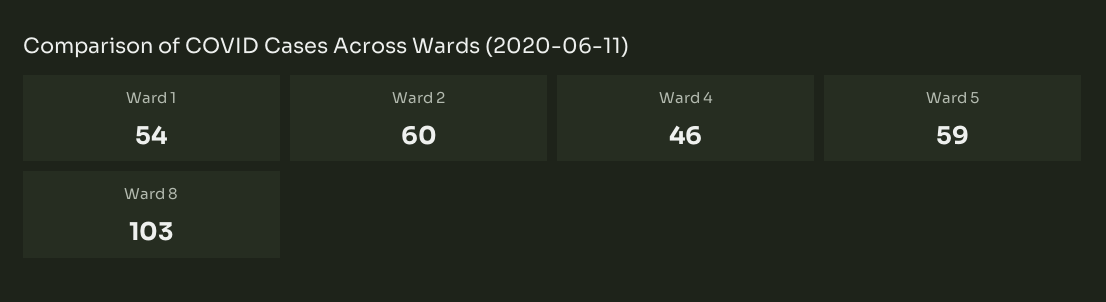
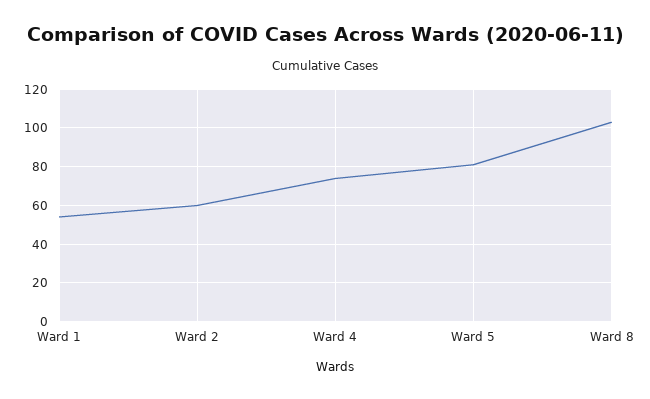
  {
    "Ward 1": 54,
    "Ward 2": 60,
-   "Ward 4": 46,
+   "Ward 4": 75,
-   "Ward 5": 59,
+   "Ward 5": 80,
    "Ward 8": 103
  }

